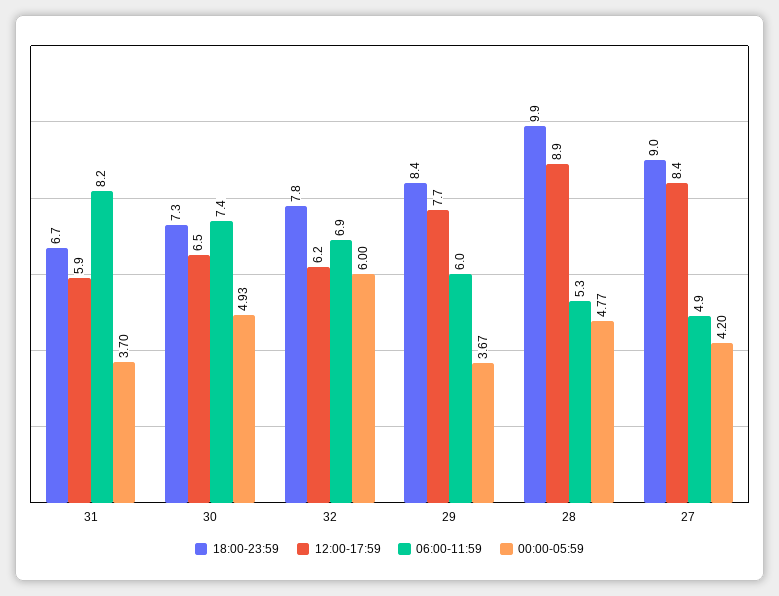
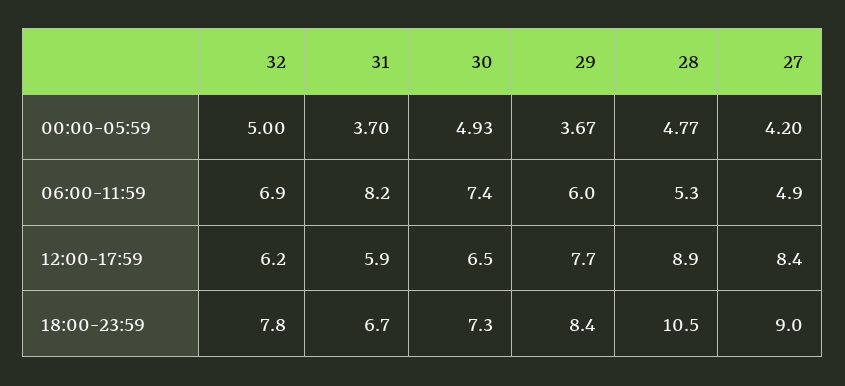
  {
    "18:00-23:59": {
      "31": 6.7,
      "30": 7.3,
      "32": 7.8,
      "29": 8.4,
-     "28": 9.9,
+     "28": 10.5,
      "27": 9
    },
    "12:00-17:59": {
      "31": 5.9,
      "30": 6.5,
      "32": 6.2,
      "29": 7.7,
      "28": 8.9,
      "27": 8.4
    },
    "06:00-11:59": {
      "31": 8.2,
      "30": 7.4,
      "32": 6.9,
      "29": 6,
      "28": 5.3,
      "27": 4.9
    },
    "00:00-05:59": {
      "31": 3.7,
      "30": 4.93,
-     "32": 6,
+     "32": 5,
      "29": 3.67,
      "28": 4.77,
      "27": 4.2
    }
  }

